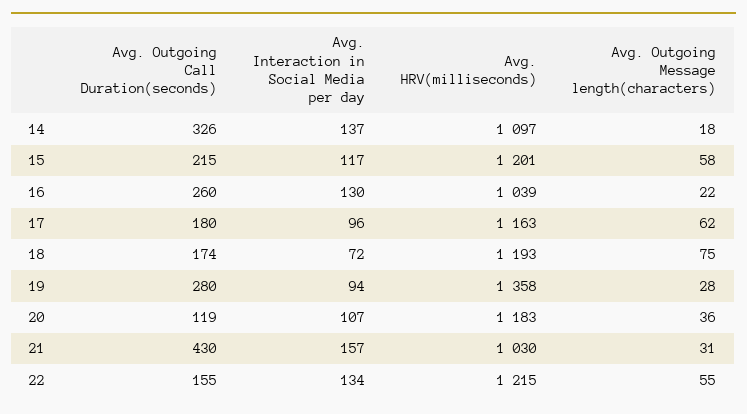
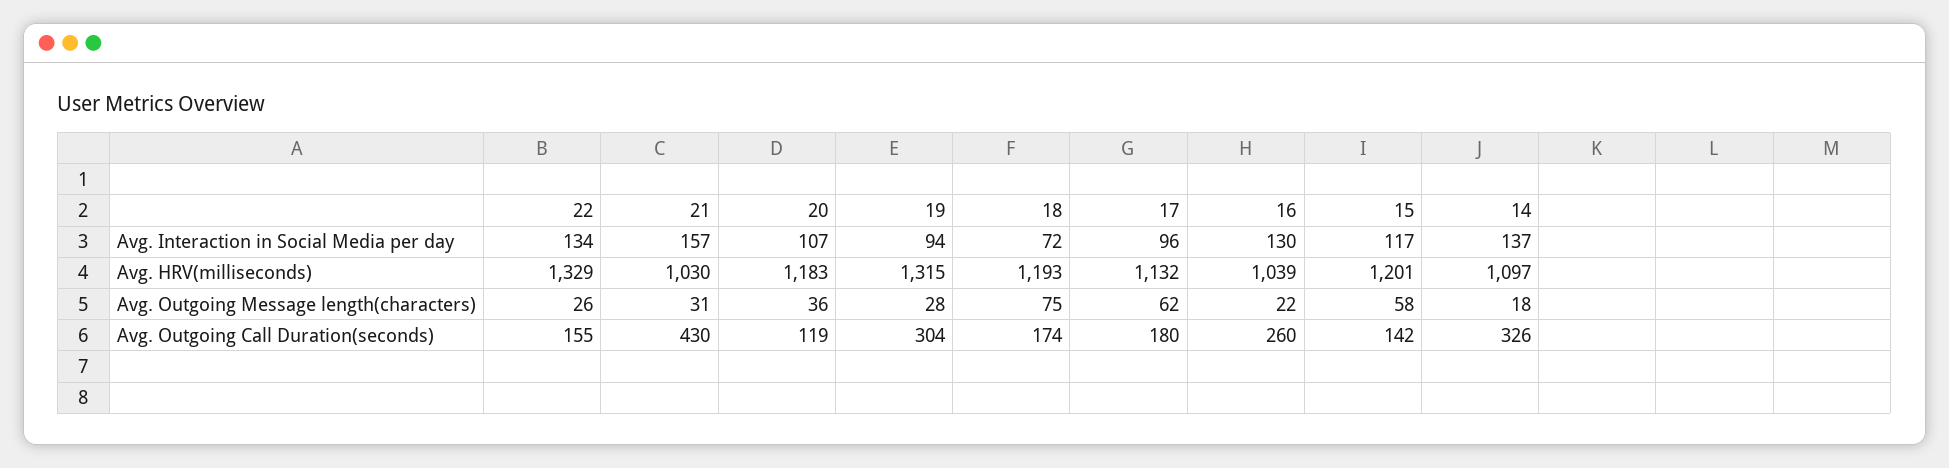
  {
    "Avg. Outgoing Call Duration(seconds)": {
      "14": 326,
-     "15": 215,
+     "15": 142,
      "16": 260,
      "17": 180,
      "18": 174,
-     "19": 280,
+     "19": 304,
      "20": 119,
      "21": 430,
      "22": 155
    },
    "Avg. Interaction in Social Media per day": {
      "14": 137,
      "15": 117,
      "16": 130,
      "17": 96,
      "18": 72,
      "19": 94,
      "20": 107,
      "21": 157,
      "22": 134
    },
    "Avg. HRV(milliseconds)": {
      "14": 1097,
      "15": 1201,
      "16": 1039,
-     "17": 1163,
+     "17": 1132,
      "18": 1193,
-     "19": 1358,
+     "19": 1315,
      "20": 1183,
      "21": 1030,
-     "22": 1215
+     "22": 1329
    },
    "Avg. Outgoing Message length(characters)": {
      "14": 18,
      "15": 58,
      "16": 22,
      "17": 62,
      "18": 75,
      "19": 28,
      "20": 36,
      "21": 31,
-     "22": 55
+     "22": 26
    }
  }

